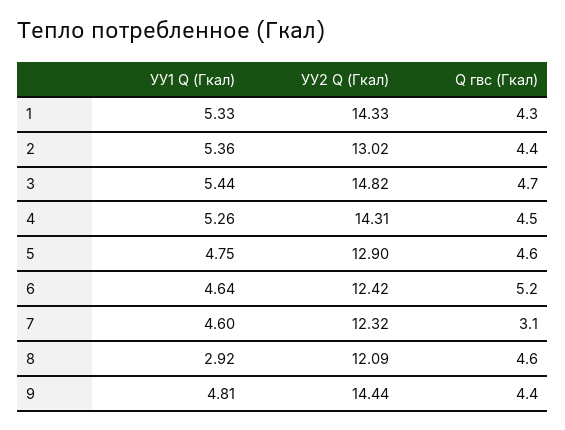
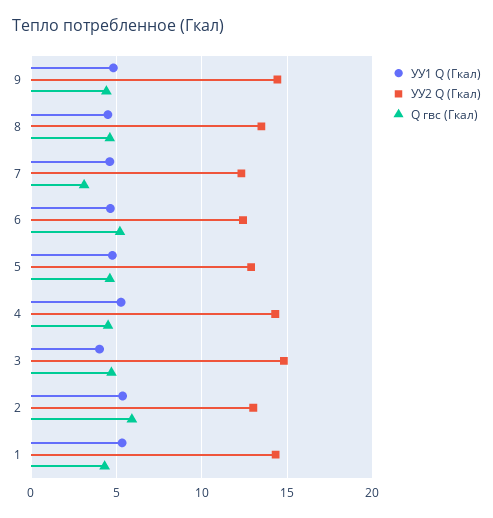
  {
    "УУ1 Q (Гкал)": {
      "1": 5.33,
      "2": 5.36,
-     "3": 5.44,
+     "3": 4,
      "4": 5.26,
      "5": 4.75,
      "6": 4.64,
      "7": 4.6,
-     "8": 2.92,
+     "8": 4.5,
      "9": 4.81
    },
    "УУ2 Q (Гкал)": {
      "1": 14.33,
      "2": 13.02,
      "3": 14.82,
      "4": 14.31,
      "5": 12.9,
      "6": 12.42,
      "7": 12.32,
-     "8": 12.09,
+     "8": 13.5,
      "9": 14.44
    },
    "Q гвс (Гкал)": {
      "1": 4.3,
-     "2": 4.4,
+     "2": 6,
      "3": 4.7,
      "4": 4.5,
      "5": 4.6,
      "6": 5.2,
      "7": 3.1,
      "8": 4.6,
      "9": 4.4
    }
  }

